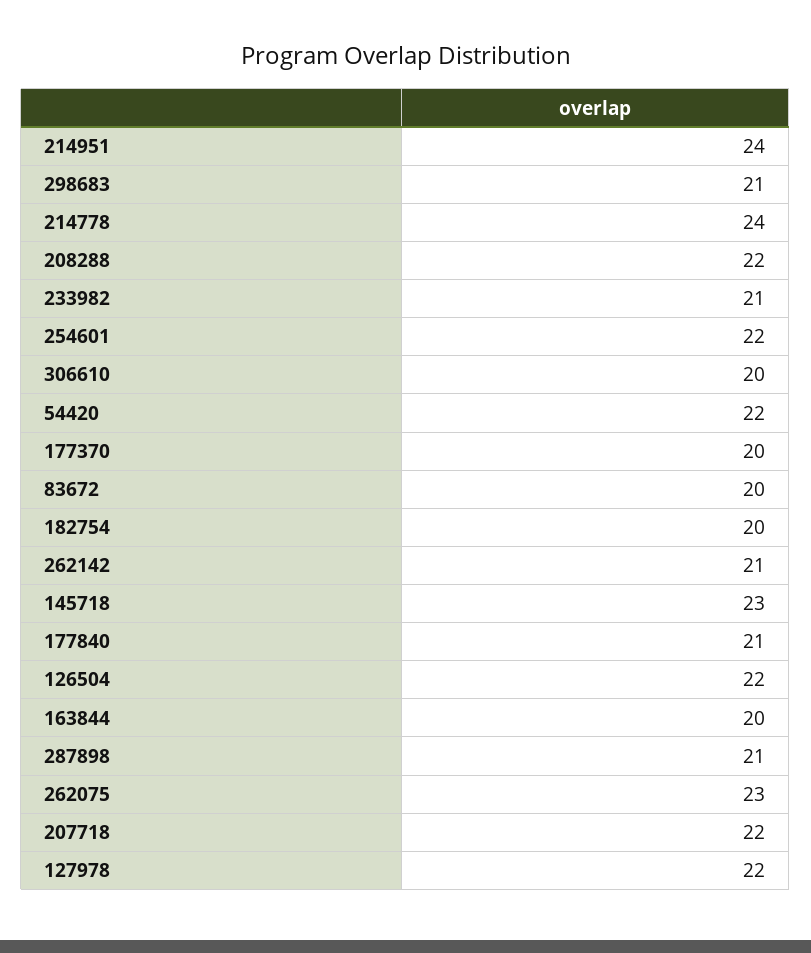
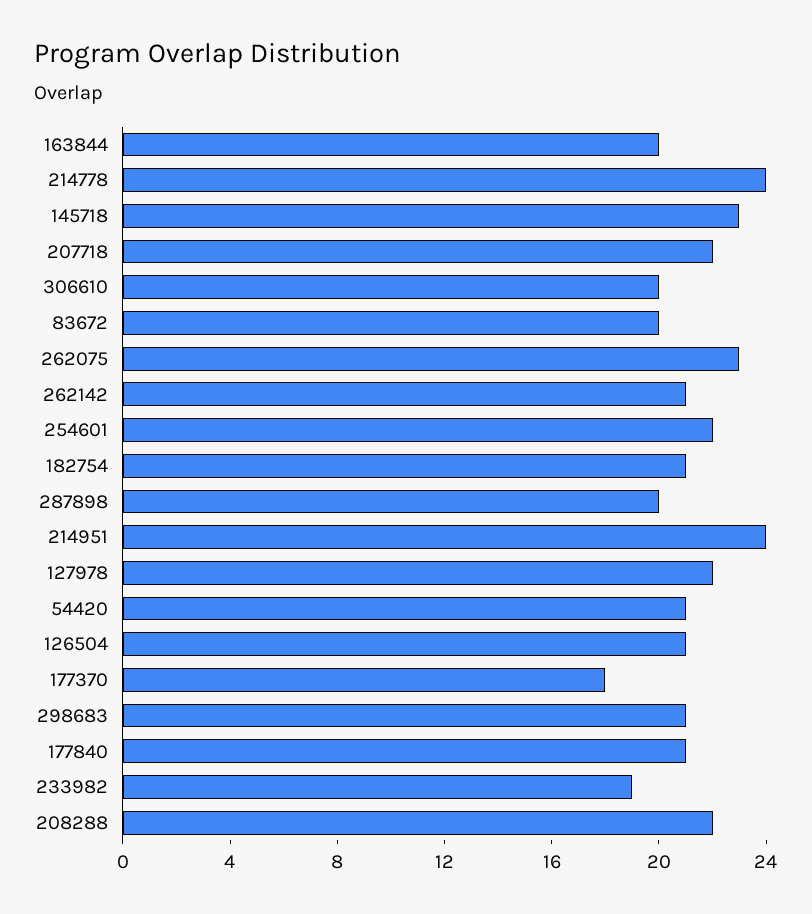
  {
    "214951": 24,
    "298683": 21,
    "214778": 24,
    "208288": 22,
-   "233982": 21,
+   "233982": 19,
    "254601": 22,
    "306610": 20,
-   "54420": 22,
+   "54420": 21,
-   "177370": 20,
+   "177370": 18,
    "83672": 20,
-   "182754": 20,
+   "182754": 21,
    "262142": 21,
    "145718": 23,
    "177840": 21,
-   "126504": 22,
+   "126504": 21,
    "163844": 20,
-   "287898": 21,
+   "287898": 20,
    "262075": 23,
    "207718": 22,
    "127978": 22
  }

